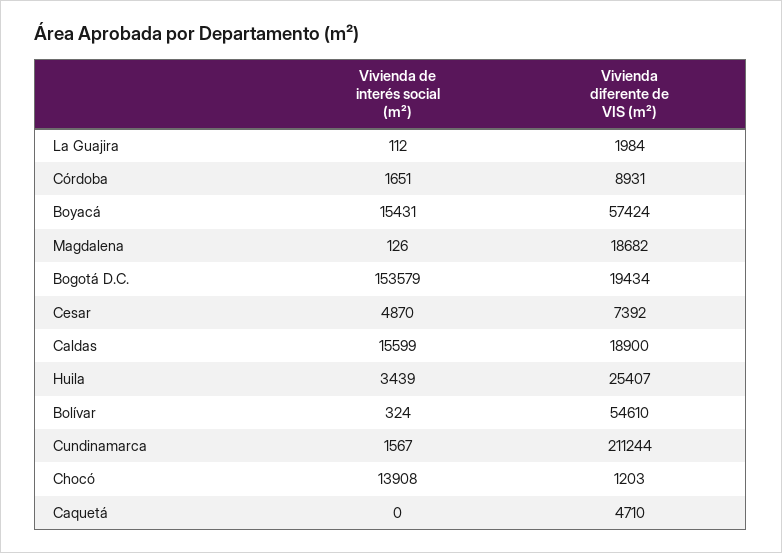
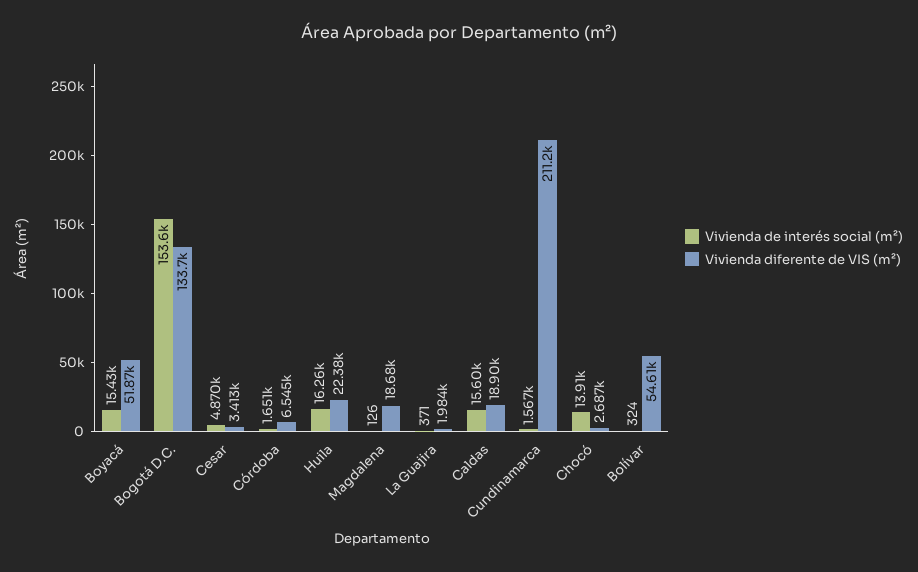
  {
    "Vivienda de interés social (m²)": {
-     "La Guajira": 112,
+     "La Guajira": 371,
      "Córdoba": 1651,
      "Boyacá": 15431,
      "Magdalena": 126,
      "Bogotá D.C.": 153579,
      "Cesar": 4870,
      "Caldas": 15599,
-     "Huila": 3439,
+     "Huila": 16260,
      "Bolívar": 324,
      "Cundinamarca": 1567,
-     "Chocó": 13908,
+     "Chocó": 13908
-     "Caquetá": 0
    },
    "Vivienda diferente de VIS (m²)": {
      "La Guajira": 1984,
-     "Córdoba": 8931,
+     "Córdoba": 6545,
-     "Boyacá": 57424,
+     "Boyacá": 51870,
      "Magdalena": 18682,
-     "Bogotá D.C.": 19434,
+     "Bogotá D.C.": 133700,
-     "Cesar": 7392,
+     "Cesar": 3413,
      "Caldas": 18900,
-     "Huila": 25407,
+     "Huila": 22380,
      "Bolívar": 54610,
      "Cundinamarca": 211244,
-     "Chocó": 1203,
+     "Chocó": 2687
-     "Caquetá": 4710
    }
  }

